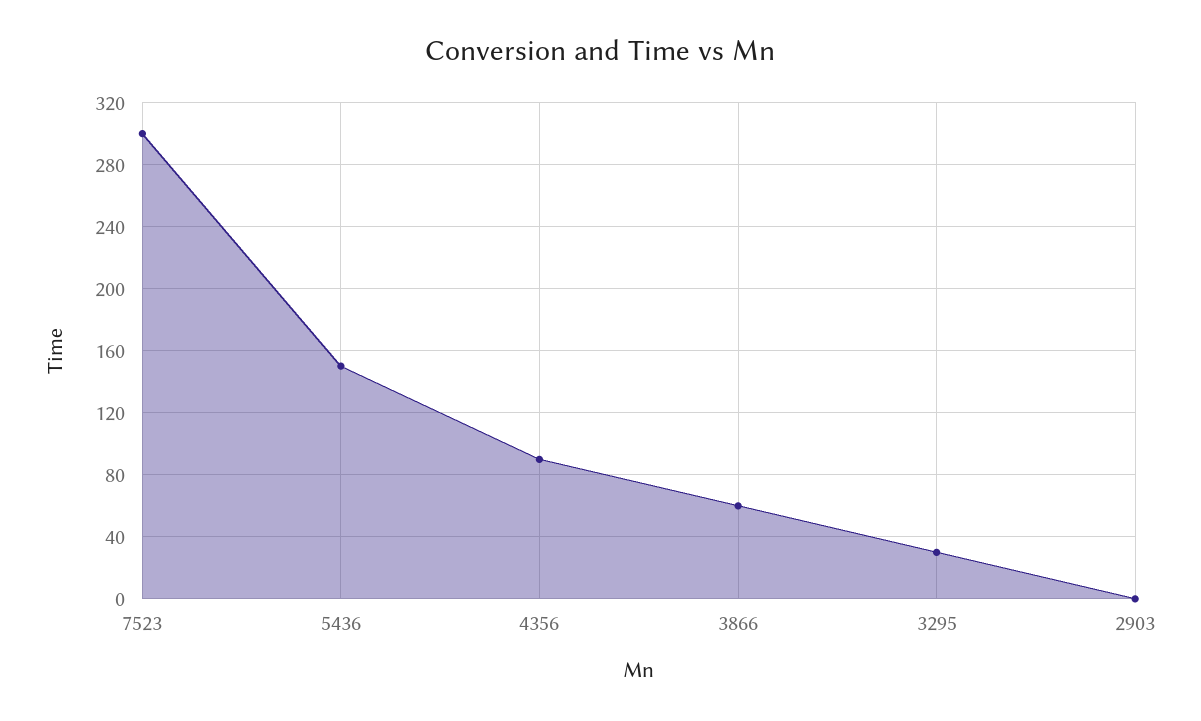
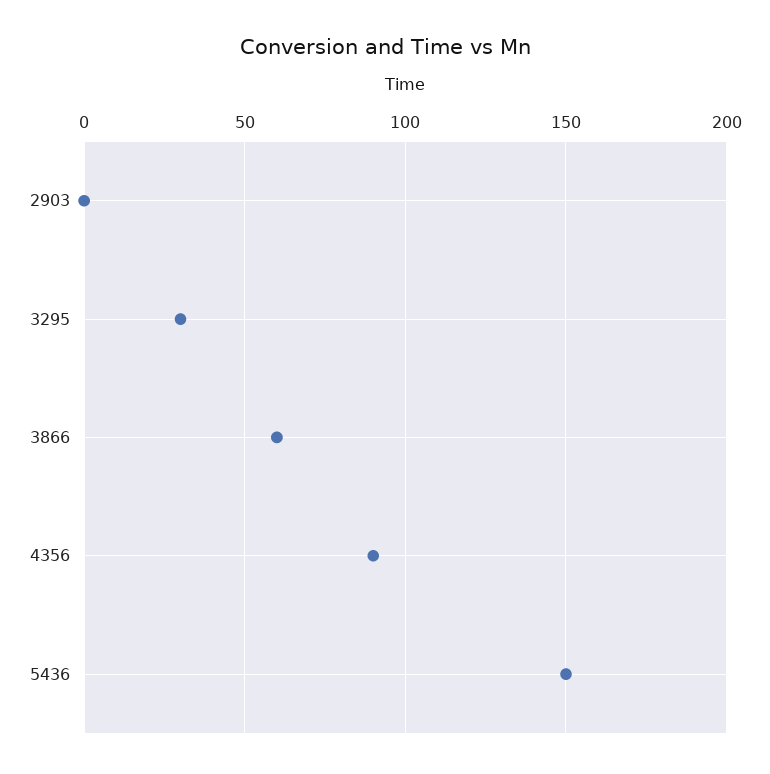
  {
-   "7523": 300,
    "5436": 150,
    "4356": 90,
    "3866": 60,
    "3295": 30,
    "2903": 0
  }

